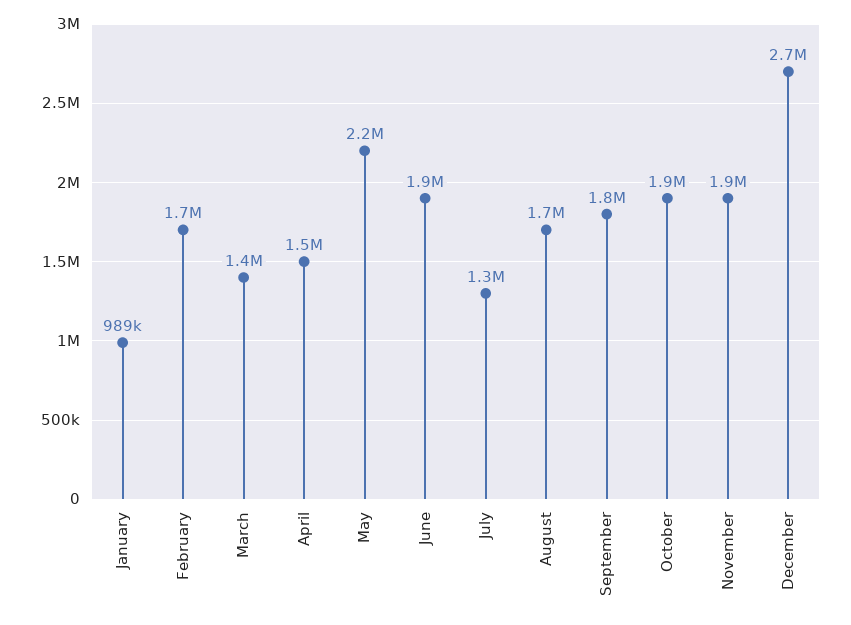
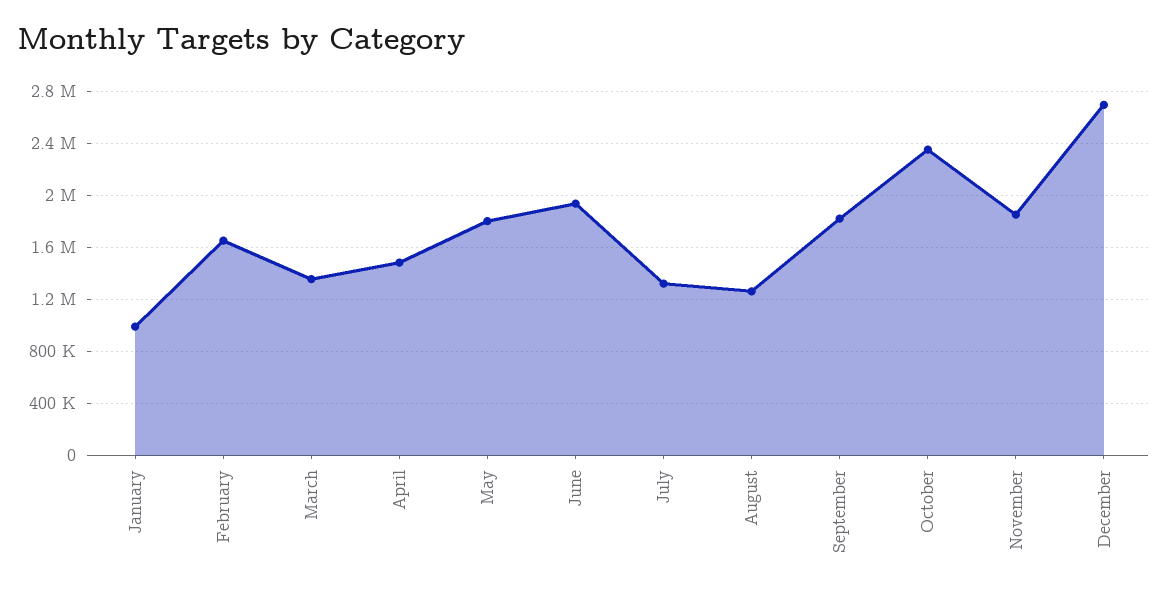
  {
    "January": 989000,
    "February": 1700000,
    "March": 1400000,
    "April": 1500000,
-   "May": 2200000,
+   "May": 1800000,
    "June": 1900000,
    "July": 1300000,
-   "August": 1700000,
+   "August": 1250000,
    "September": 1800000,
-   "October": 1900000,
+   "October": 2350000,
    "November": 1900000,
    "December": 2700000
  }

